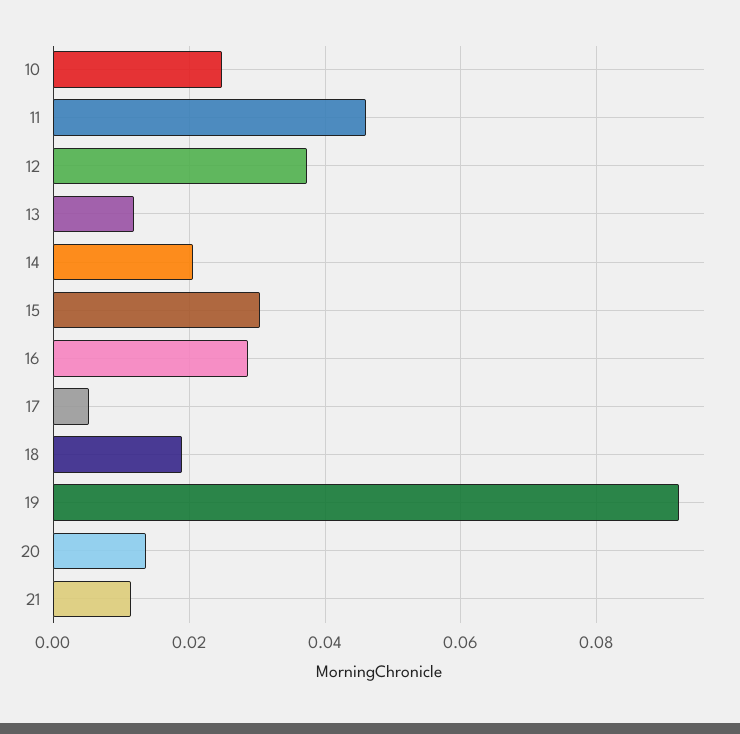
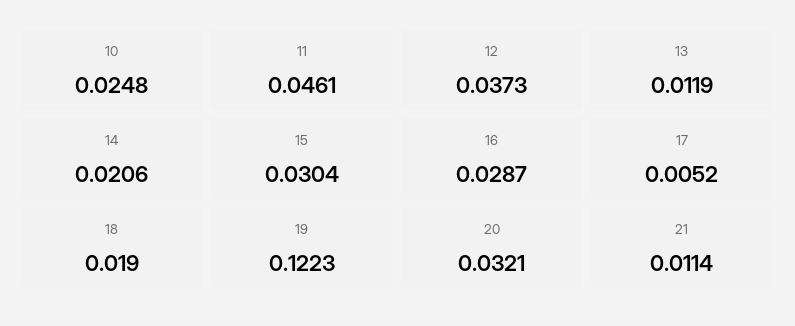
  {
    "10": 0.0248,
    "11": 0.0461,
    "12": 0.0373,
    "13": 0.0119,
    "14": 0.0206,
    "15": 0.0304,
    "16": 0.0287,
    "17": 0.0052,
    "18": 0.019,
-   "19": 0.092,
+   "19": 0.1223,
-   "20": 0.014,
+   "20": 0.0321,
    "21": 0.0114
  }

